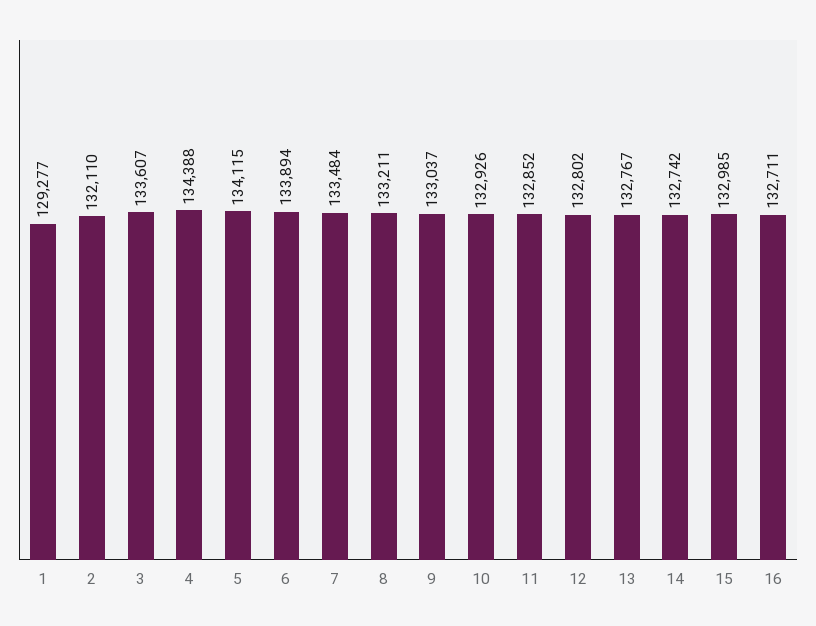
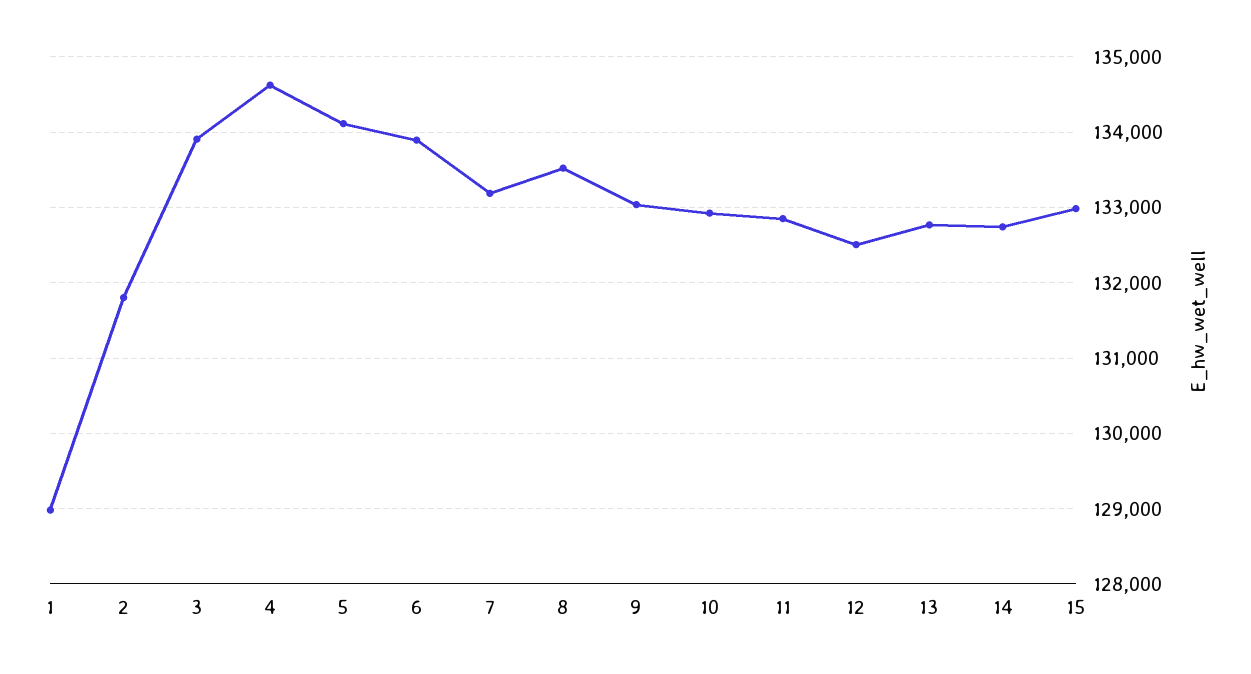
  {
-   "1": 129277,
+   "1": 129000,
-   "2": 132110,
+   "2": 131800,
-   "3": 133607,
+   "3": 133900,
-   "4": 134388,
+   "4": 134600,
    "5": 134115,
    "6": 133894,
-   "7": 133484,
+   "7": 133200,
-   "8": 133211,
+   "8": 133500,
    "9": 133037,
    "10": 132926,
    "11": 132852,
-   "12": 132802,
+   "12": 132500,
    "13": 132767,
    "14": 132742,
-   "15": 132985,
+   "15": 132985
-   "16": 132711
  }

